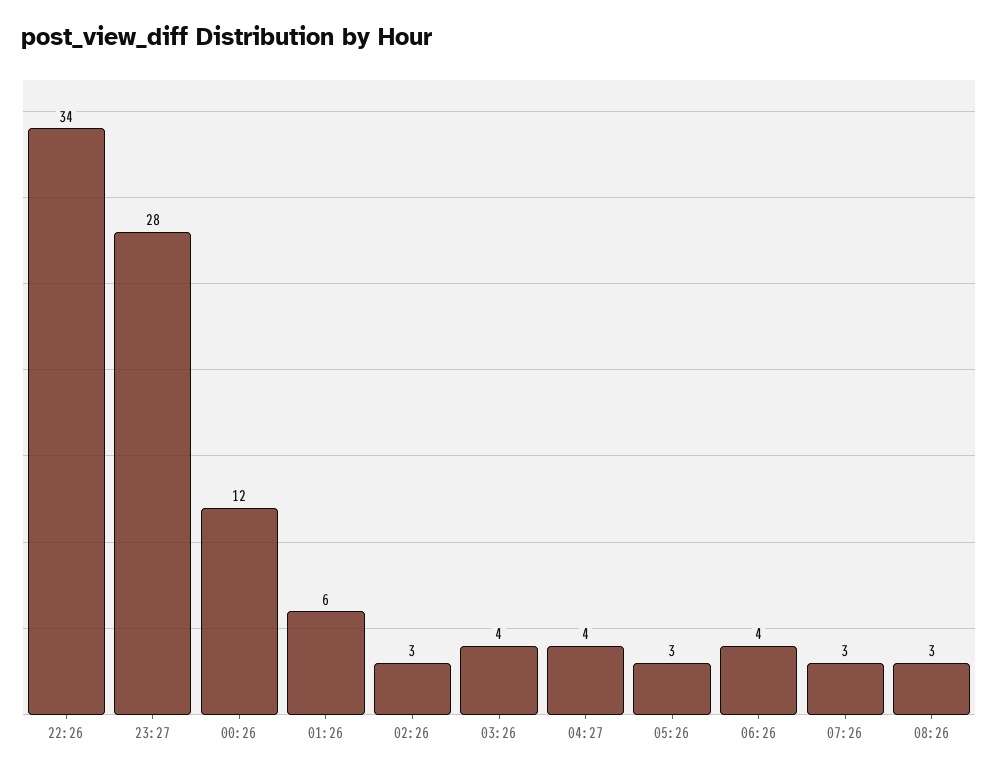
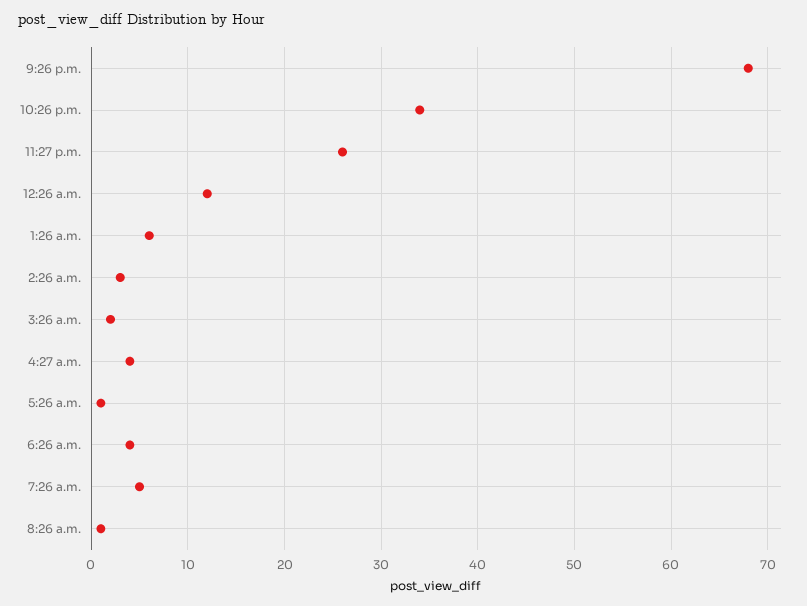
  {
    "22:26": 34,
-   "23:27": 28,
+   "23:27": 26,
    "00:26": 12,
    "01:26": 6,
    "02:26": 3,
-   "03:26": 4,
+   "03:26": 2,
    "04:27": 4,
-   "05:26": 3,
+   "05:26": 1,
    "06:26": 4,
-   "07:26": 3,
+   "07:26": 5,
-   "08:26": 3
+   "08:26": 1,
+   "9:26 p.m.": 68
  }

